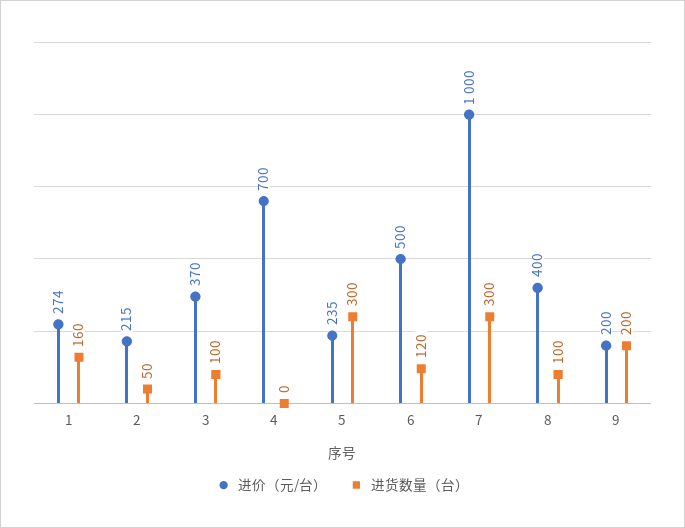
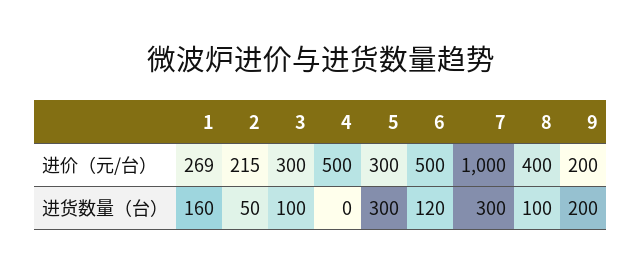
  {
    "进价（元/台）": {
-     "1": 274,
+     "1": 269,
      "2": 215,
-     "3": 370,
+     "3": 300,
-     "4": 700,
+     "4": 500,
-     "5": 235,
+     "5": 300,
      "6": 500,
      "7": 1000,
      "8": 400,
      "9": 200
    },
    "进货数量（台）": {
      "1": 160,
      "2": 50,
      "3": 100,
      "4": 0,
      "5": 300,
      "6": 120,
      "7": 300,
      "8": 100,
      "9": 200
    }
  }

